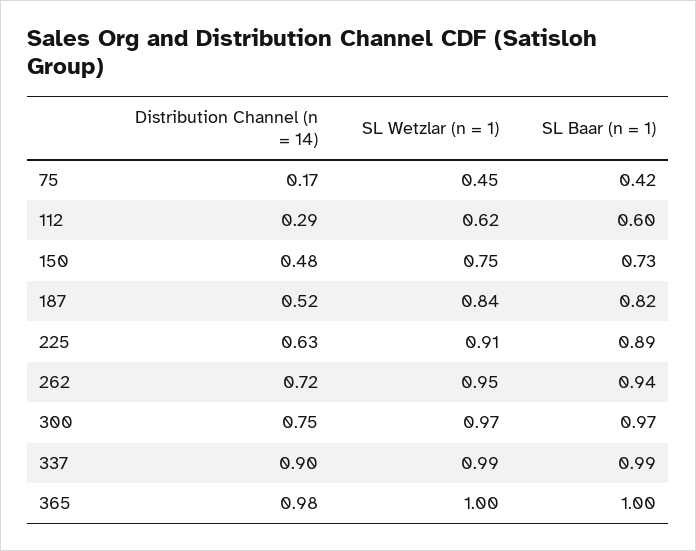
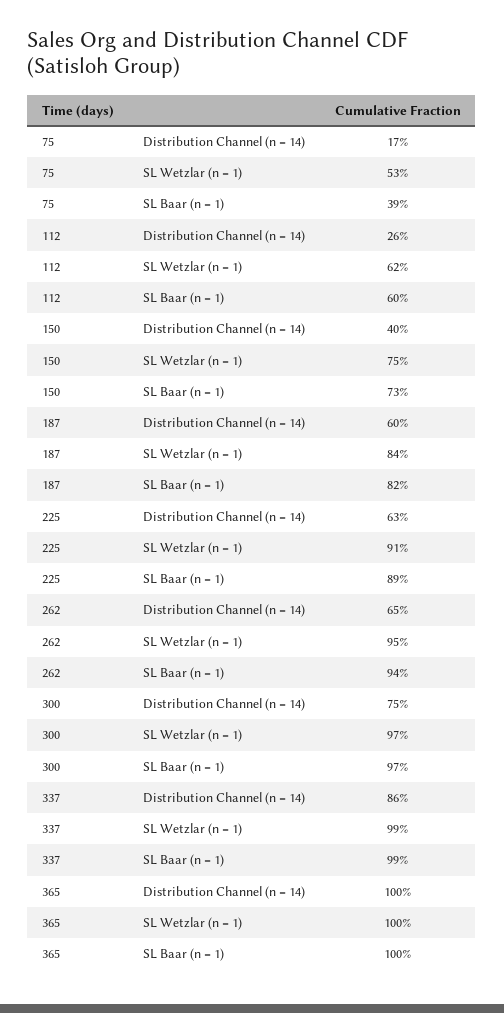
  {
    "Distribution Channel (n = 14)": {
      "75": 0.17,
-     "112": 0.29,
+     "112": 0.26,
-     "150": 0.48,
+     "150": 0.4,
-     "187": 0.52,
+     "187": 0.6,
      "225": 0.63,
-     "262": 0.72,
+     "262": 0.65,
      "300": 0.75,
-     "337": 0.9,
+     "337": 0.86,
-     "365": 0.98
+     "365": 1
    },
    "SL Wetzlar (n = 1)": {
-     "75": 0.45,
+     "75": 0.53,
      "112": 0.62,
      "150": 0.75,
      "187": 0.84,
      "225": 0.91,
      "262": 0.95,
      "300": 0.97,
      "337": 0.99,
      "365": 1
    },
    "SL Baar (n = 1)": {
-     "75": 0.42,
+     "75": 0.39,
      "112": 0.6,
      "150": 0.73,
      "187": 0.82,
      "225": 0.89,
      "262": 0.94,
      "300": 0.97,
      "337": 0.99,
      "365": 1
    }
  }

